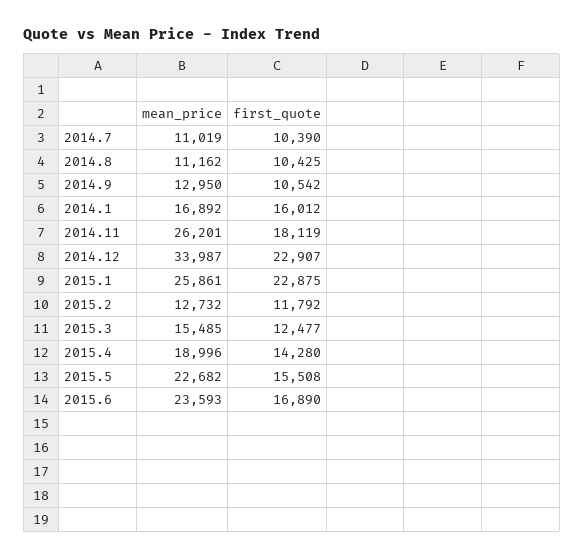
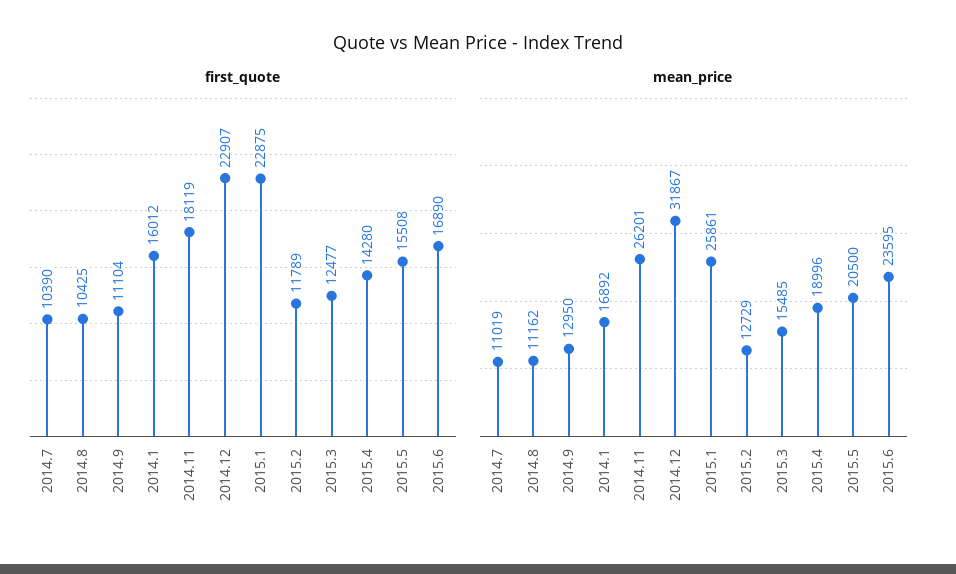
  {
    "mean_price": {
      "2014.7": 11019,
      "2014.8": 11162,
      "2014.9": 12950,
      "2014.1": 16892,
      "2014.11": 26201,
-     "2014.12": 33987,
+     "2014.12": 31867,
      "2015.1": 25861,
-     "2015.2": 12732,
+     "2015.2": 12729,
      "2015.3": 15485,
      "2015.4": 18996,
-     "2015.5": 22682,
+     "2015.5": 20500,
-     "2015.6": 23593
+     "2015.6": 23595
    },
    "first_quote": {
      "2014.7": 10390,
      "2014.8": 10425,
-     "2014.9": 10542,
+     "2014.9": 11104,
      "2014.1": 16012,
      "2014.11": 18119,
      "2014.12": 22907,
      "2015.1": 22875,
-     "2015.2": 11792,
+     "2015.2": 11789,
      "2015.3": 12477,
      "2015.4": 14280,
      "2015.5": 15508,
      "2015.6": 16890
    }
  }

